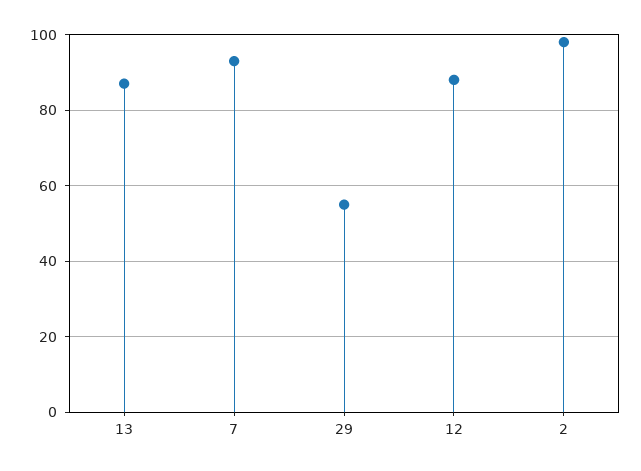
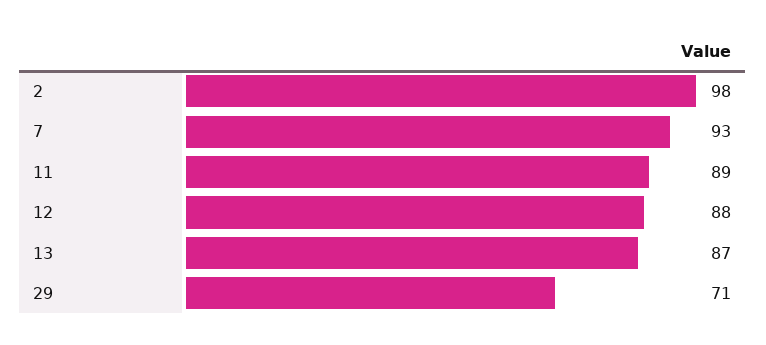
  {
    "13": 87,
    "7": 93,
-   "29": 55,
+   "29": 71,
    "12": 88,
-   "2": 98
+   "2": 98,
+   "11": 89
  }

